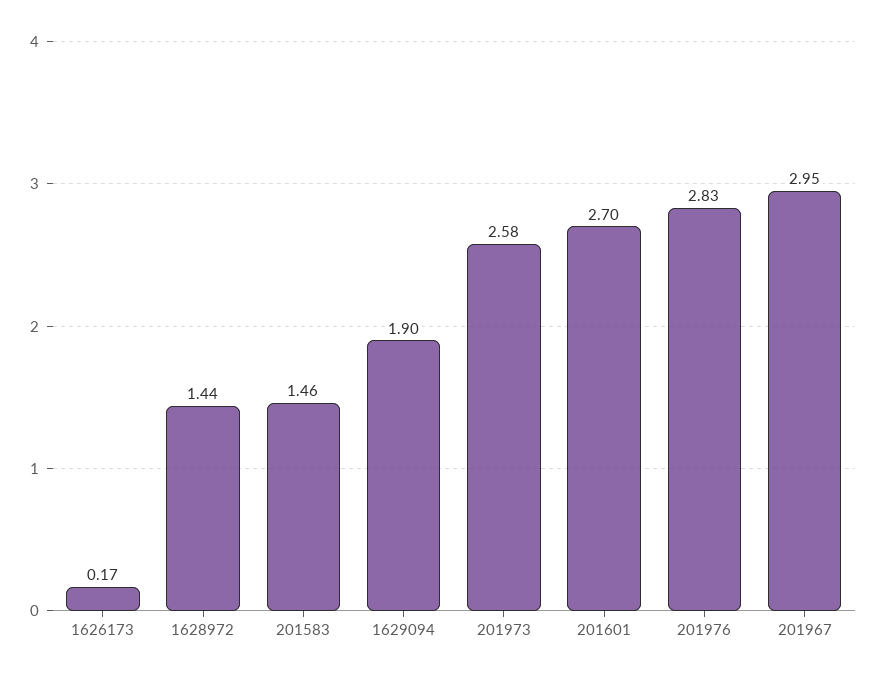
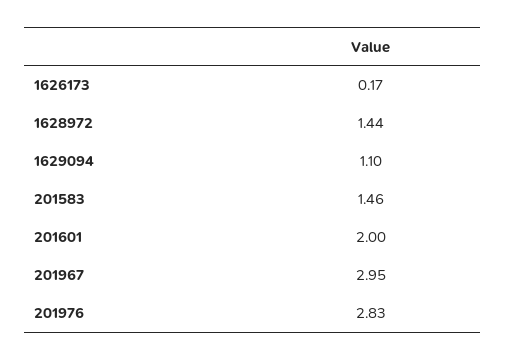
  {
    "1626173": 0.17,
    "1628972": 1.44,
    "201583": 1.46,
-   "1629094": 1.9,
+   "1629094": 1.1,
-   "201973": 2.58,
-   "201601": 2.7,
+   "201601": 2,
    "201976": 2.83,
    "201967": 2.95
  }

